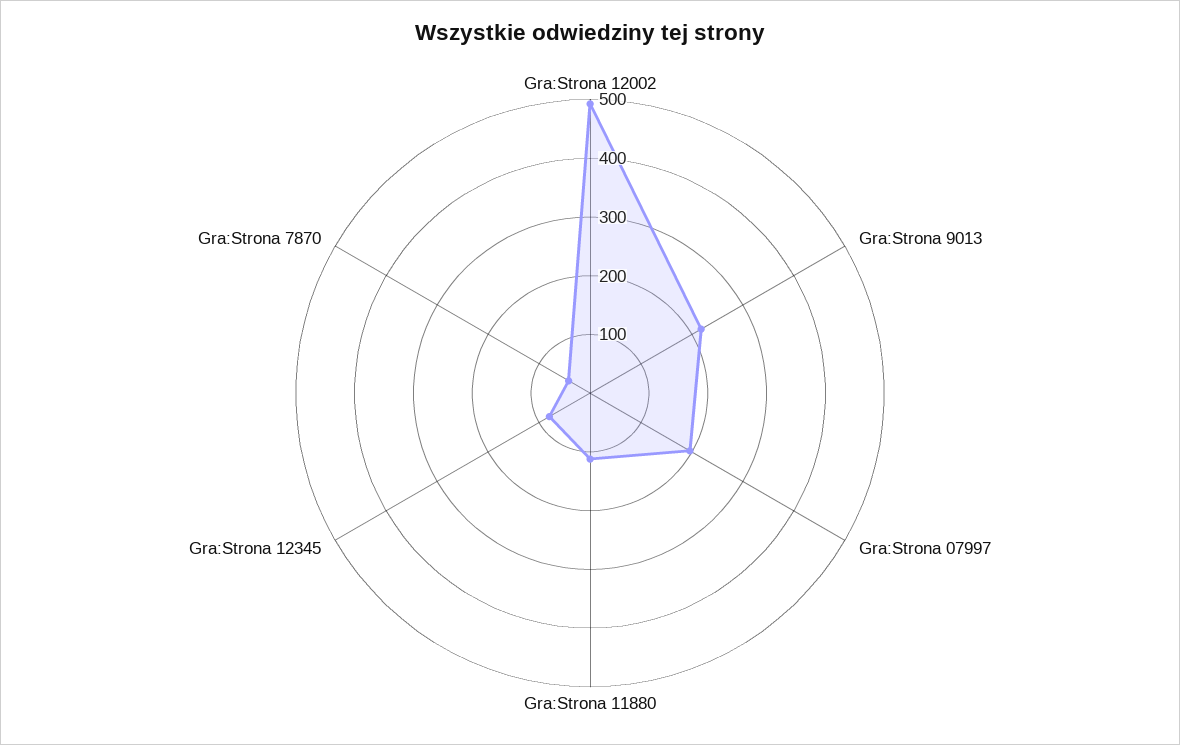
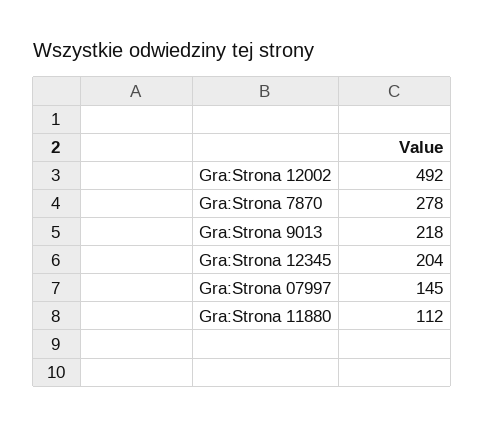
  {
    "Gra:Strona 12002": 492,
    "Gra:Strona 9013": 218,
-   "Gra:Strona 07997": 200,
+   "Gra:Strona 07997": 145,
    "Gra:Strona 11880": 112,
-   "Gra:Strona 12345": 80,
+   "Gra:Strona 12345": 204,
-   "Gra:Strona 7870": 40
+   "Gra:Strona 7870": 278
  }

